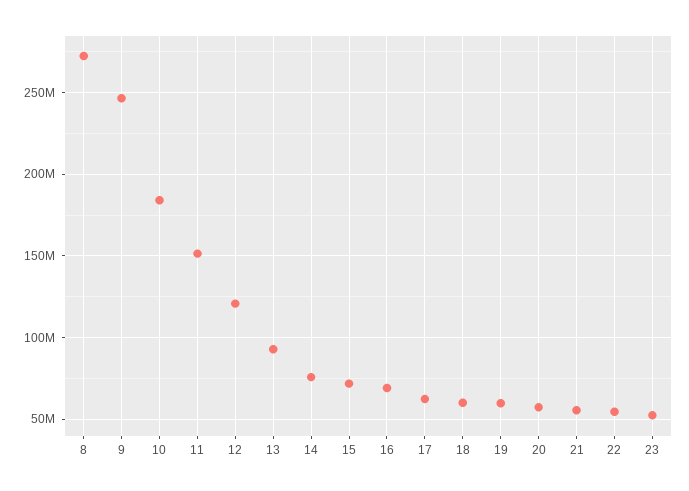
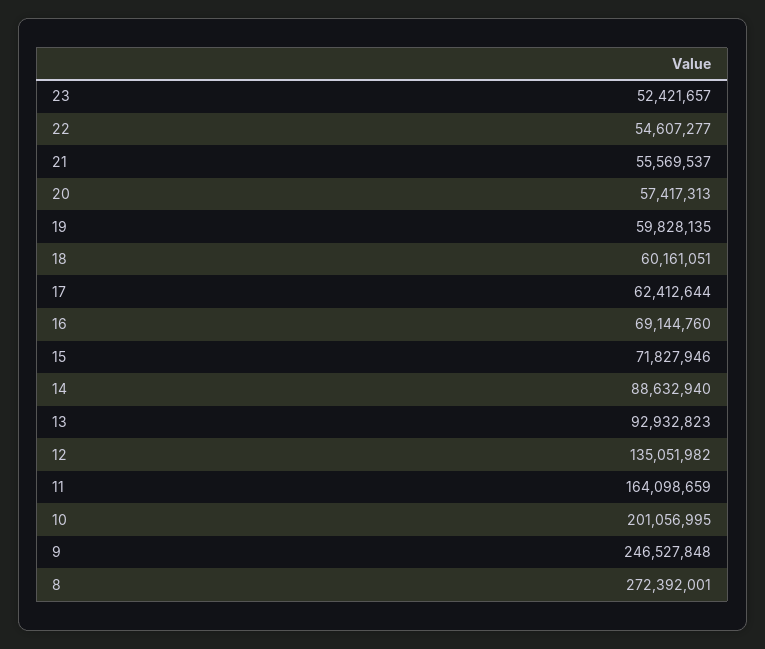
  {
    "8": 272392001,
    "9": 246527848,
-   "10": 185000000,
+   "10": 201056995,
-   "11": 150000000,
+   "11": 164098659,
-   "12": 120000000,
+   "12": 135051982,
    "13": 92932823,
-   "14": 75000000,
+   "14": 88632940,
    "15": 71827946,
    "16": 69144760,
    "17": 62412644,
    "18": 60161051,
    "19": 59828135,
    "20": 57417313,
    "21": 55569537,
    "22": 54607277,
    "23": 52421657
  }

